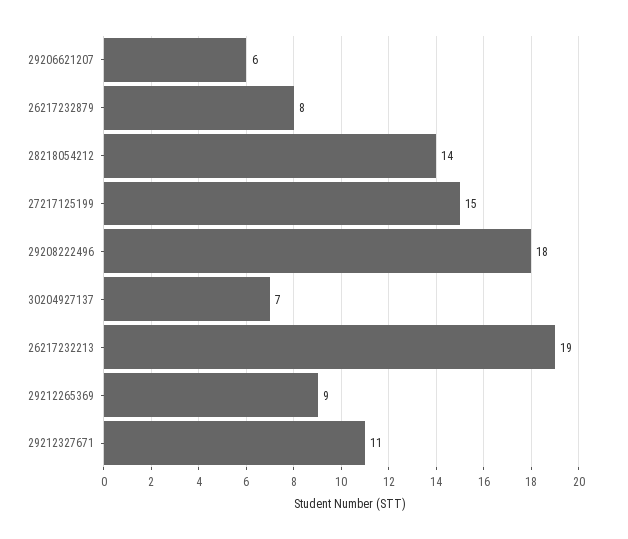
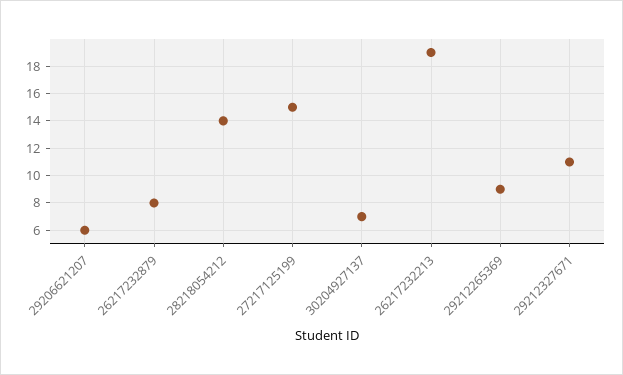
  {
    "29206621207": 6,
    "26217232879": 8,
    "28218054212": 14,
    "27217125199": 15,
-   "29208222496": 18,
    "30204927137": 7,
    "26217232213": 19,
    "29212265369": 9,
    "29212327671": 11
  }

